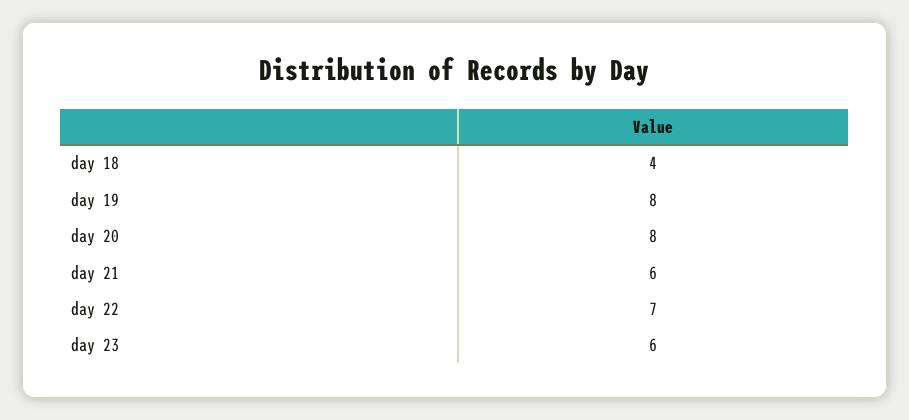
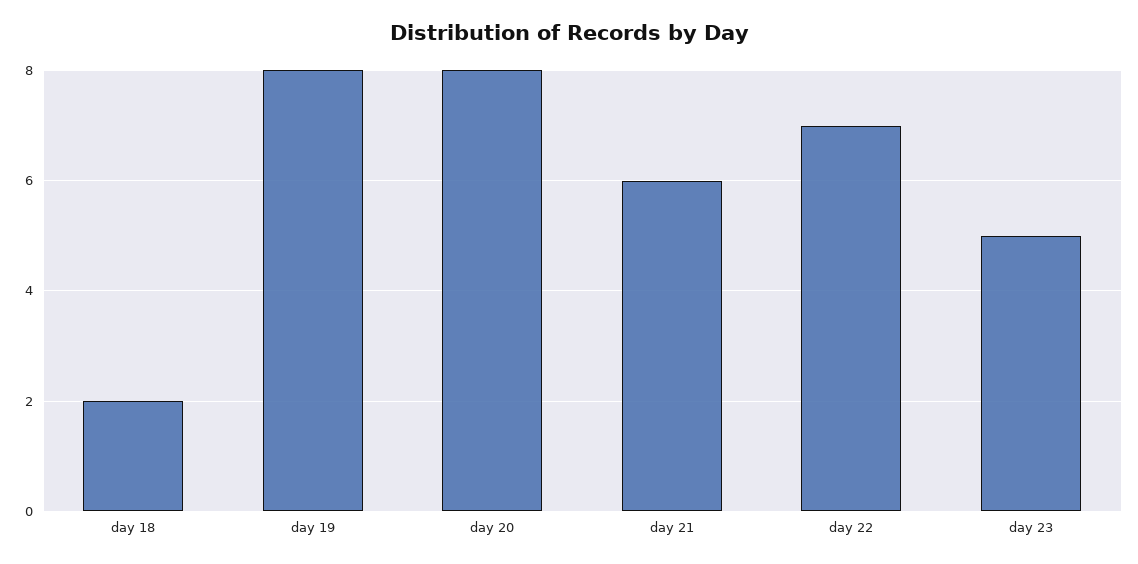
  {
-   "day 18": 4,
+   "day 18": 2,
    "day 19": 8,
    "day 20": 8,
    "day 21": 6,
    "day 22": 7,
-   "day 23": 6
+   "day 23": 5
  }

